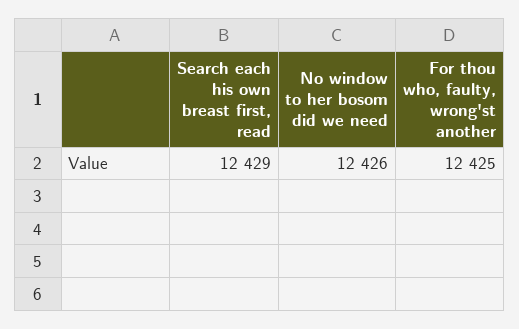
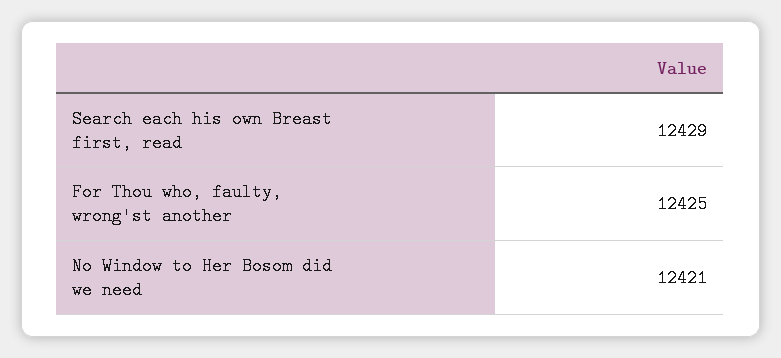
  {
    "Search each his own breast first, read": 12429,
-   "No window to her bosom did we need": 12426,
+   "No window to her bosom did we need": 12421,
    "For thou who, faulty, wrong'st another": 12425
  }

